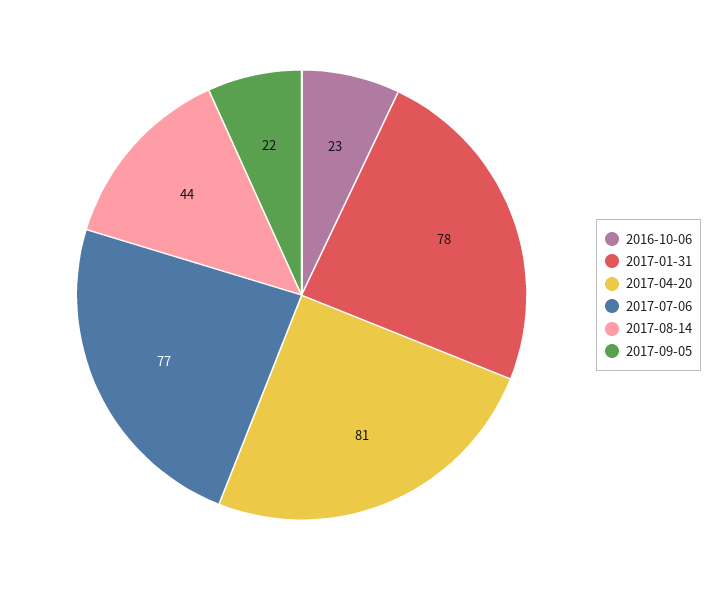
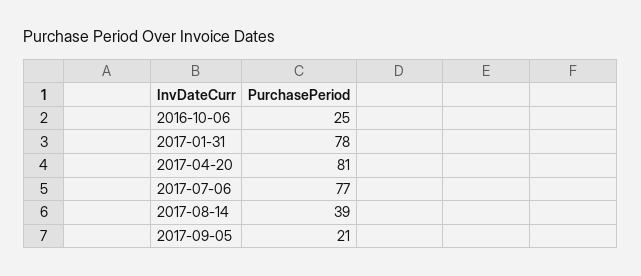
  {
-   "2016-10-06": 23,
+   "2016-10-06": 25,
    "2017-01-31": 78,
    "2017-04-20": 81,
    "2017-07-06": 77,
-   "2017-08-14": 44,
+   "2017-08-14": 39,
-   "2017-09-05": 22
+   "2017-09-05": 21
  }

